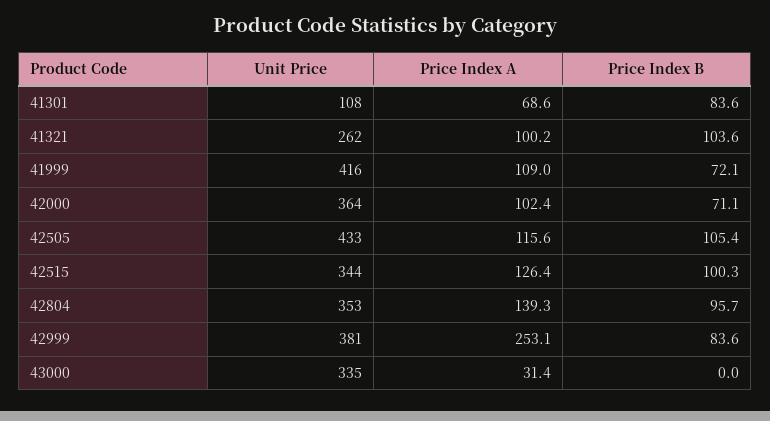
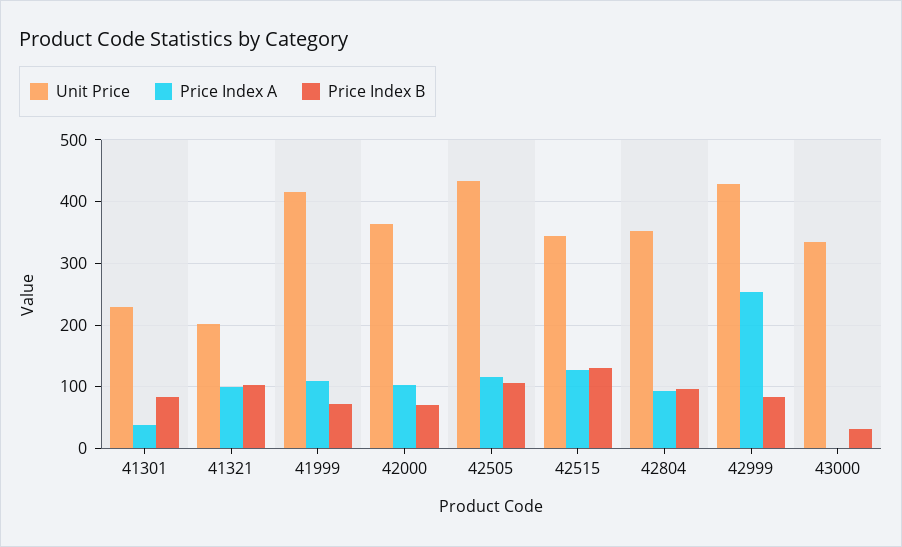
  {
    "Unit Price": {
-     "41301": 108,
+     "41301": 230,
-     "41321": 262,
+     "41321": 200,
      "41999": 416,
      "42000": 364,
      "42505": 433,
      "42515": 344,
      "42804": 353,
-     "42999": 381,
+     "42999": 430,
      "43000": 335
    },
    "Price Index A": {
-     "41301": 68.6,
+     "41301": 40,
      "41321": 100.2,
      "41999": 109,
      "42000": 102.4,
      "42505": 115.6,
      "42515": 126.4,
-     "42804": 139.3,
+     "42804": 90,
      "42999": 253.1,
-     "43000": 31.4
+     "43000": 0
    },
    "Price Index B": {
      "41301": 83.6,
      "41321": 103.6,
      "41999": 72.1,
      "42000": 71.1,
      "42505": 105.4,
-     "42515": 100.3,
+     "42515": 130,
      "42804": 95.7,
      "42999": 83.6,
-     "43000": 0
+     "43000": 30
    }
  }

